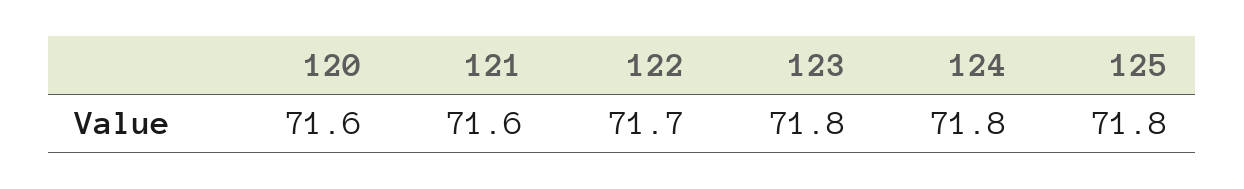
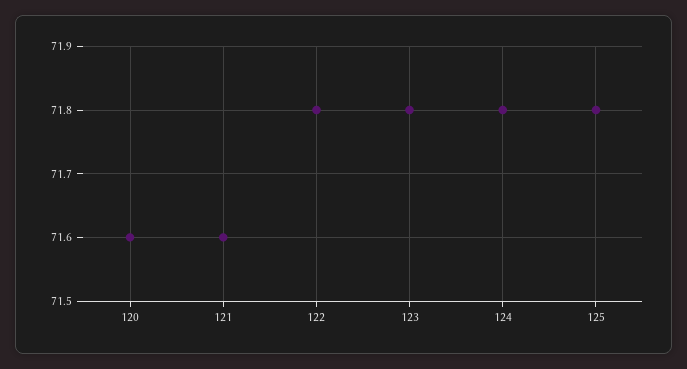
  {
    "120": 71.6,
    "121": 71.6,
-   "122": 71.7,
+   "122": 71.8,
    "123": 71.8,
    "124": 71.8,
    "125": 71.8
  }

